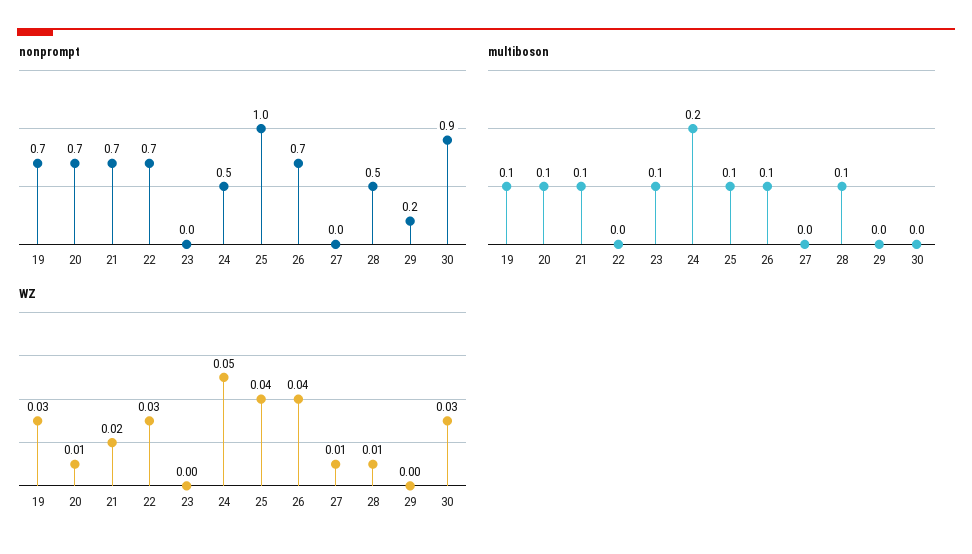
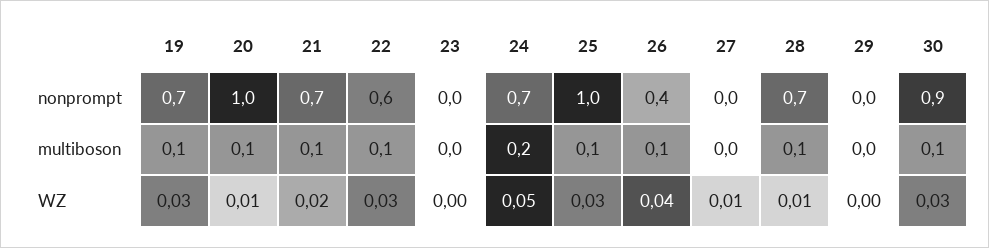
  {
    "nonprompt": {
      "19": 0.7,
-     "20": 0.7,
+     "20": 1,
      "21": 0.7,
-     "22": 0.7,
+     "22": 0.6,
      "23": 0,
-     "24": 0.5,
+     "24": 0.7,
      "25": 1,
-     "26": 0.7,
+     "26": 0.4,
      "27": 0,
-     "28": 0.5,
+     "28": 0.7,
-     "29": 0.2,
+     "29": 0,
      "30": 0.9
    },
    "multiboson": {
      "19": 0.1,
      "20": 0.1,
      "21": 0.1,
-     "22": 0,
+     "22": 0.1,
-     "23": 0.1,
+     "23": 0,
      "24": 0.2,
      "25": 0.1,
      "26": 0.1,
      "27": 0,
      "28": 0.1,
      "29": 0,
-     "30": 0
+     "30": 0.1
    },
    "WZ": {
      "19": 0.03,
      "20": 0.01,
      "21": 0.02,
      "22": 0.03,
      "23": 0,
      "24": 0.05,
-     "25": 0.04,
+     "25": 0.03,
      "26": 0.04,
      "27": 0.01,
      "28": 0.01,
      "29": 0,
      "30": 0.03
    }
  }

